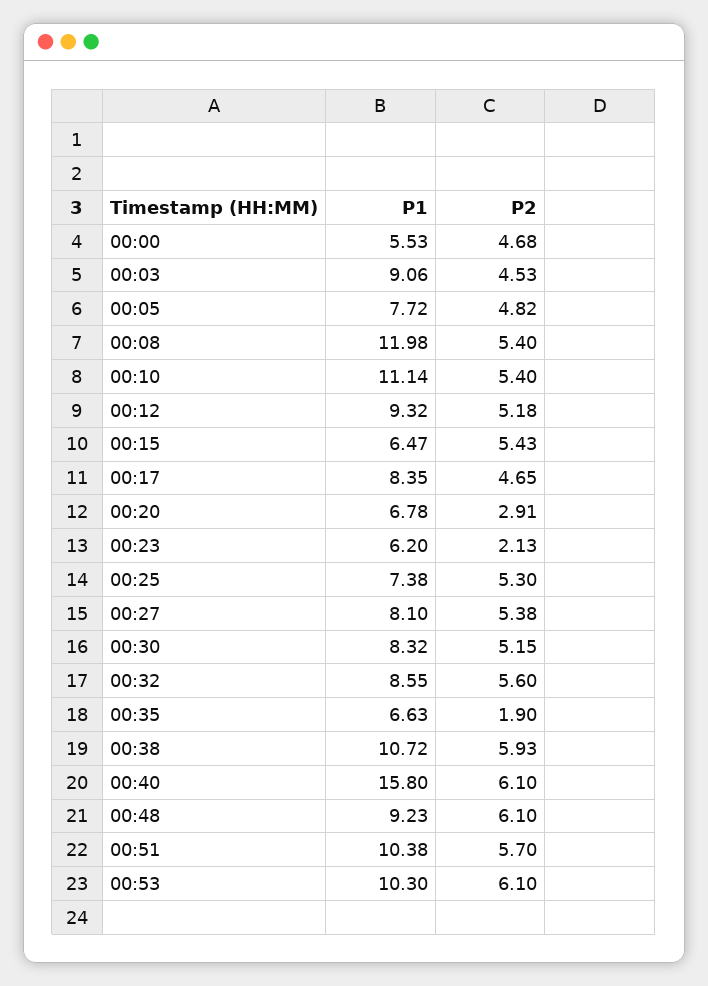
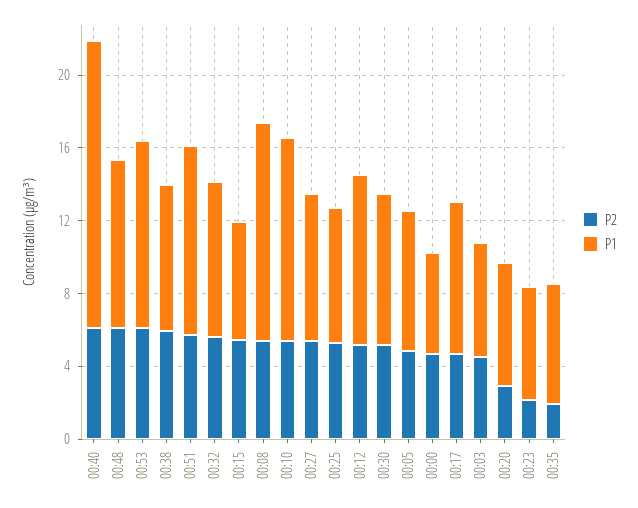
  {
    "P1": {
      "00:00": 5.53,
-     "00:03": 9.06,
+     "00:03": 6,
      "00:05": 7.72,
      "00:08": 11.98,
      "00:10": 11.14,
      "00:12": 9.32,
      "00:15": 6.47,
      "00:17": 8.35,
      "00:20": 6.78,
      "00:23": 6.2,
      "00:25": 7.38,
      "00:27": 8.1,
      "00:30": 8.32,
      "00:32": 8.55,
      "00:35": 6.63,
-     "00:38": 10.72,
+     "00:38": 8,
      "00:40": 15.8,
      "00:48": 9.23,
      "00:51": 10.38,
      "00:53": 10.3
    },
    "P2": {
      "00:00": 4.68,
      "00:03": 4.53,
      "00:05": 4.82,
      "00:08": 5.4,
      "00:10": 5.4,
      "00:12": 5.18,
      "00:15": 5.43,
      "00:17": 4.65,
      "00:20": 2.91,
      "00:23": 2.13,
      "00:25": 5.3,
      "00:27": 5.38,
      "00:30": 5.15,
      "00:32": 5.6,
      "00:35": 1.9,
      "00:38": 5.93,
      "00:40": 6.1,
      "00:48": 6.1,
      "00:51": 5.7,
      "00:53": 6.1
    }
  }

